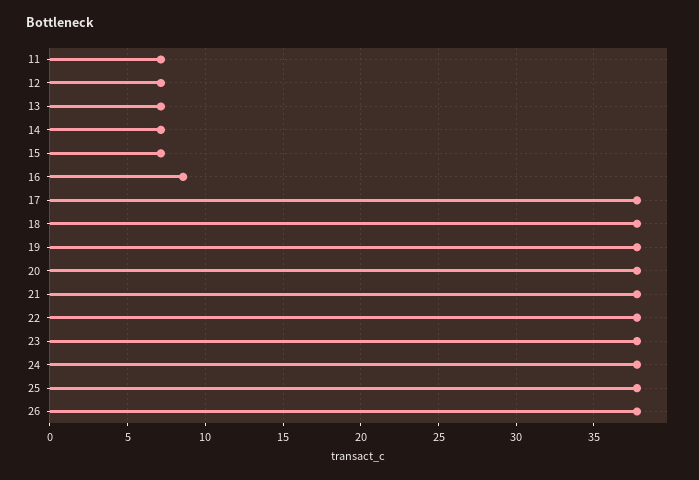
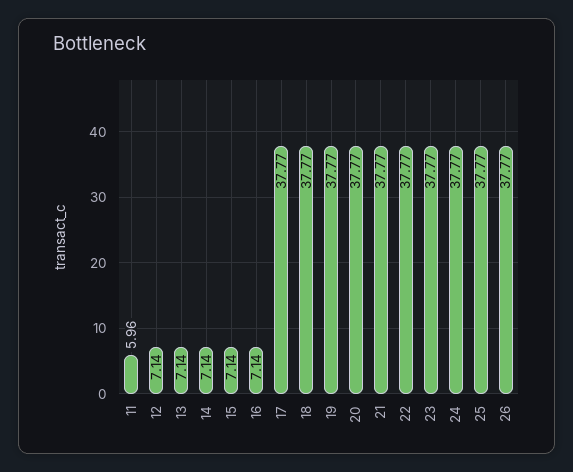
  {
-   "11": 7,
+   "11": 5.96,
    "12": 7.14,
    "13": 7.14,
    "14": 7.14,
    "15": 7.14,
-   "16": 8.5,
+   "16": 7.14,
    "17": 37.77,
    "18": 37.77,
    "19": 37.77,
    "20": 37.77,
    "21": 37.77,
    "22": 37.77,
    "23": 37.77,
    "24": 37.77,
    "25": 37.77,
    "26": 37.77
  }

